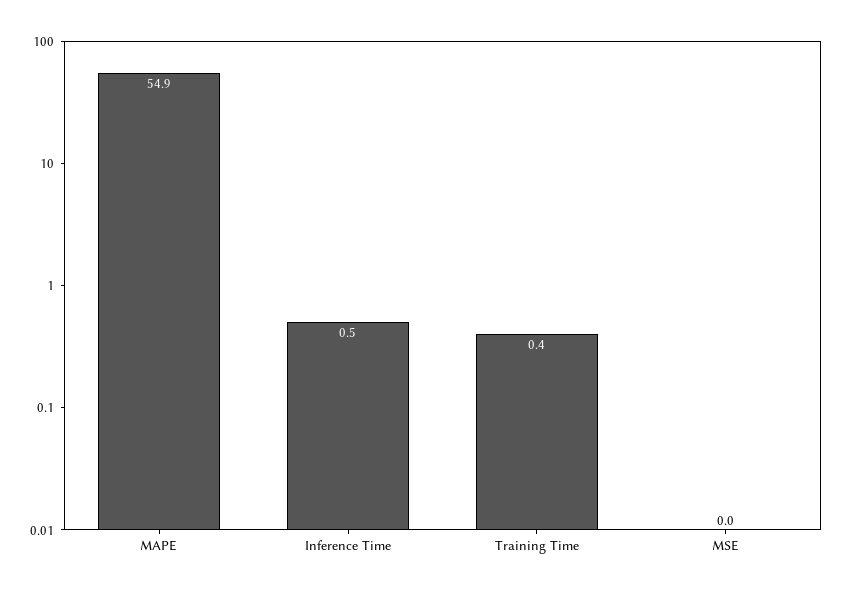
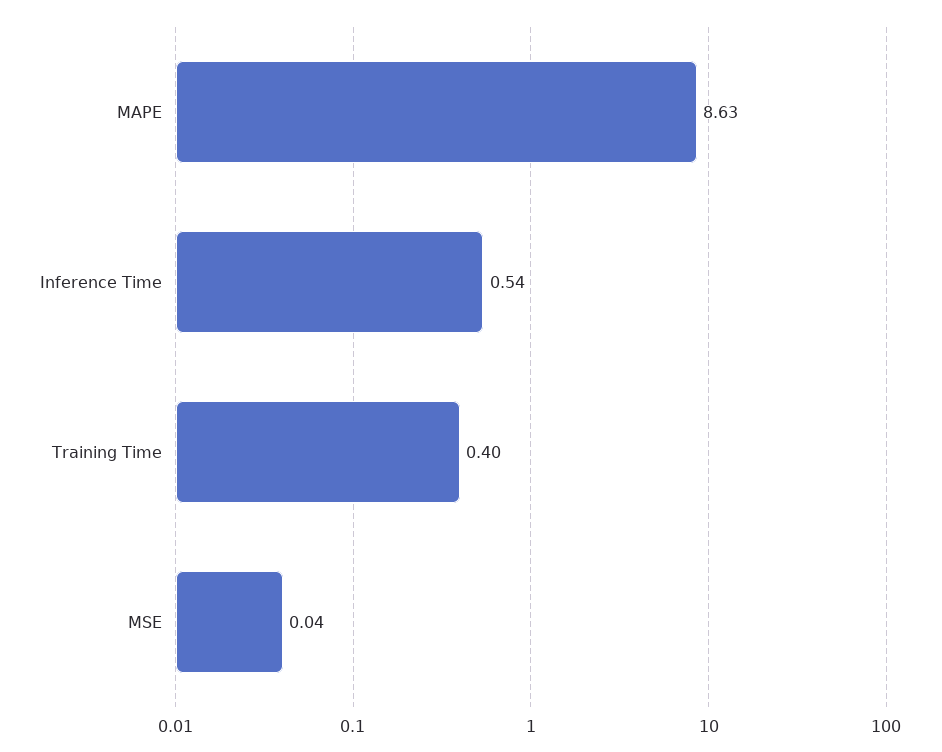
  {
-   "MAPE": 54.9,
+   "MAPE": 8.63,
    "Inference Time": 0.54,
    "Training Time": 0.4,
    "MSE": 0.04
  }

